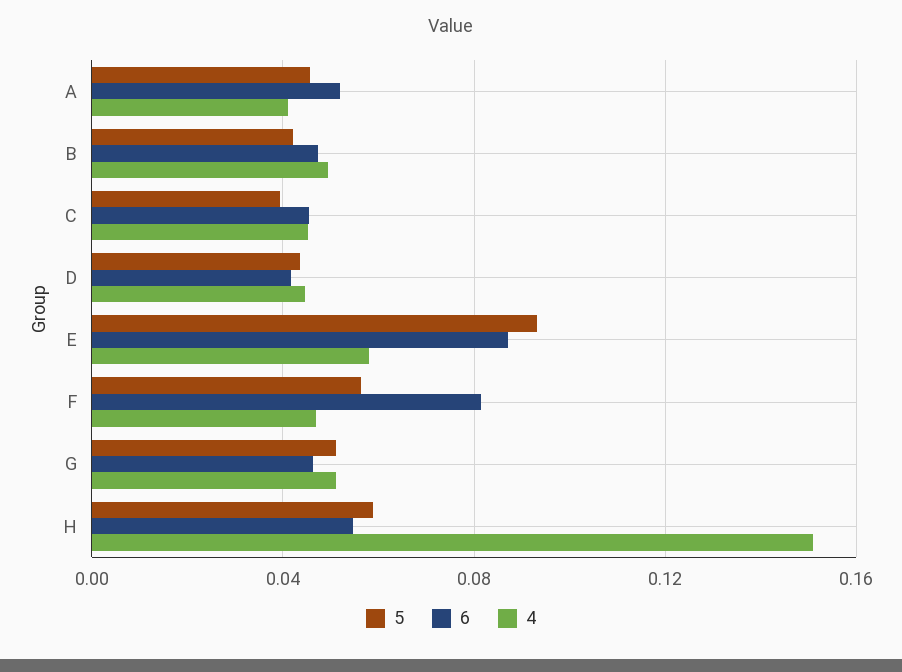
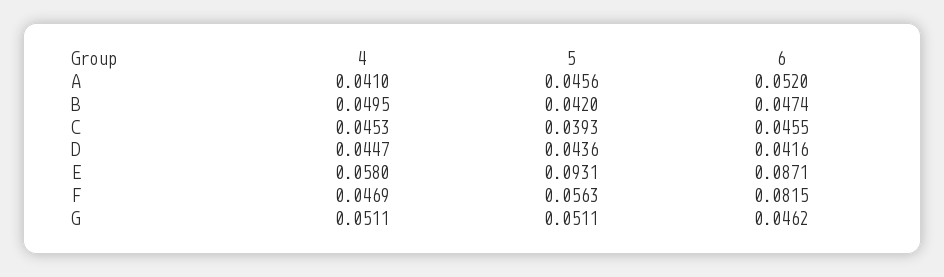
  {
    "5": {
      "A": 0.0456,
      "B": 0.042,
      "C": 0.0393,
      "D": 0.0436,
      "E": 0.0931,
      "F": 0.0563,
-     "G": 0.0511,
+     "G": 0.0511
-     "H": 0.06
    },
    "6": {
      "A": 0.052,
      "B": 0.0474,
      "C": 0.0455,
      "D": 0.0416,
      "E": 0.0871,
      "F": 0.0815,
-     "G": 0.0462,
+     "G": 0.0462
-     "H": 0.055
    },
    "4": {
      "A": 0.041,
      "B": 0.0495,
      "C": 0.0453,
      "D": 0.0447,
      "E": 0.058,
      "F": 0.0469,
-     "G": 0.0511,
+     "G": 0.0511
-     "H": 0.15
    }
  }

